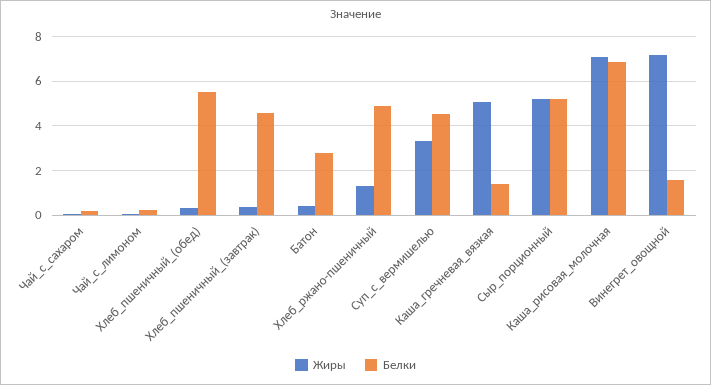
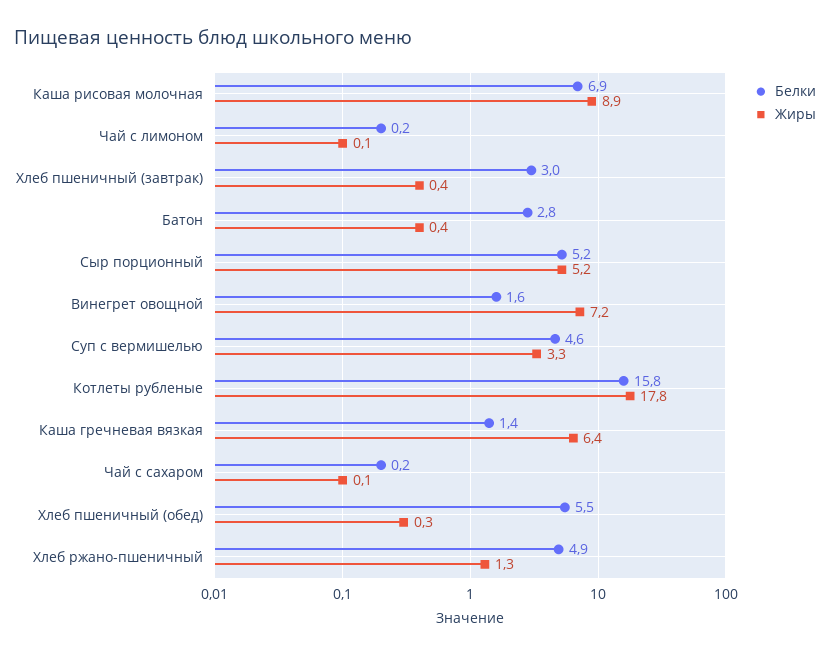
  {
    "Жиры": {
      "Чай_с_сахаром": 0.1,
      "Чай_с_лимоном": 0.1,
      "Хлеб_пшеничный_(обед)": 0.3,
      "Хлеб_пшеничный_(завтрак)": 0.4,
      "Батон": 0.4,
      "Хлеб_ржано-пшеничный": 1.3,
      "Суп_с_вермишелью": 3.3,
-     "Каша_гречневая_вязкая": 5,
+     "Каша_гречневая_вязкая": 6.4,
      "Сыр_порционный": 5.2,
-     "Каша_рисовая_молочная": 7,
+     "Каша_рисовая_молочная": 8.9,
-     "Винегрет_овощной": 7.2
+     "Винегрет_овощной": 7.2,
+     "Котлеты рубленые": 17.8
    },
    "Белки": {
      "Чай_с_сахаром": 0.2,
      "Чай_с_лимоном": 0.2,
      "Хлеб_пшеничный_(обед)": 5.5,
-     "Хлеб_пшеничный_(завтрак)": 4.5,
+     "Хлеб_пшеничный_(завтрак)": 3,
      "Батон": 2.8,
      "Хлеб_ржано-пшеничный": 4.9,
      "Суп_с_вермишелью": 4.6,
      "Каша_гречневая_вязкая": 1.4,
      "Сыр_порционный": 5.2,
      "Каша_рисовая_молочная": 6.9,
-     "Винегрет_овощной": 1.6
+     "Винегрет_овощной": 1.6,
+     "Котлеты рубленые": 15.8
    }
  }

